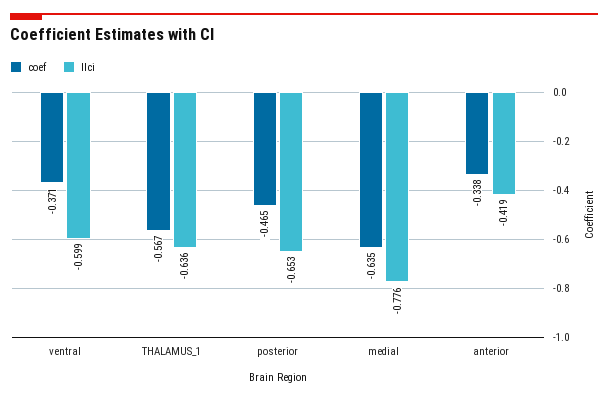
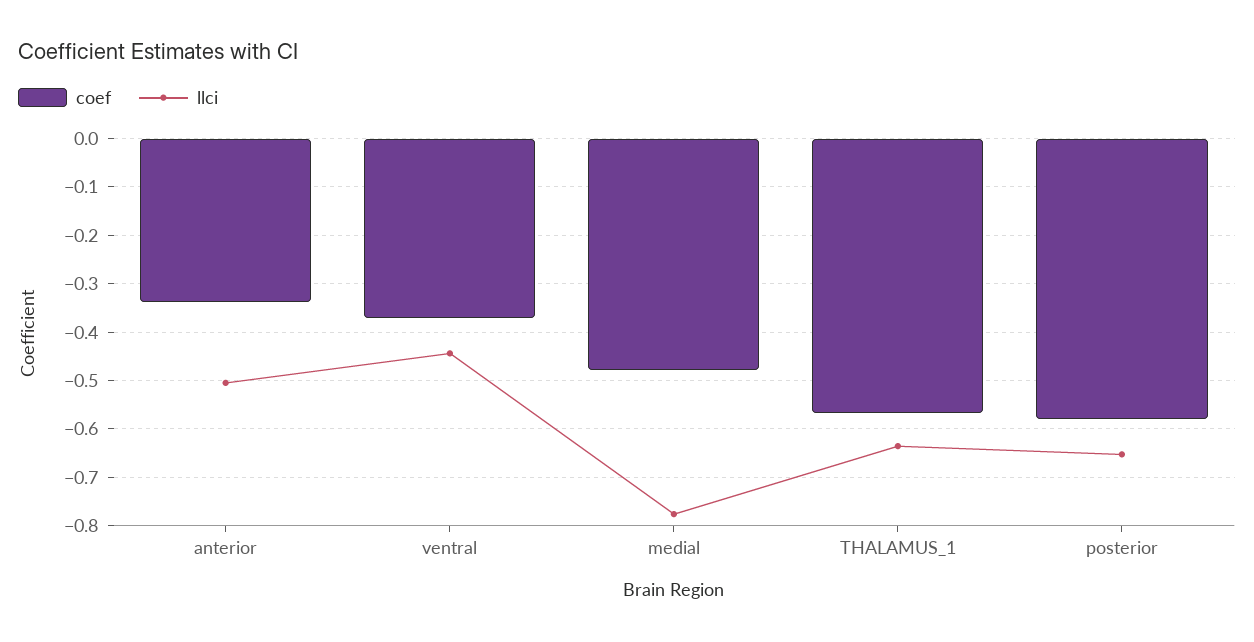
  {
    "coef": {
      "ventral": -0.371,
      "THALAMUS_1": -0.567,
-     "posterior": -0.465,
+     "posterior": -0.58,
-     "medial": -0.635,
+     "medial": -0.48,
      "anterior": -0.338
    },
    "llci": {
-     "ventral": -0.599,
+     "ventral": -0.44,
      "THALAMUS_1": -0.636,
      "posterior": -0.653,
      "medial": -0.776,
-     "anterior": -0.419
+     "anterior": -0.5
    }
  }

